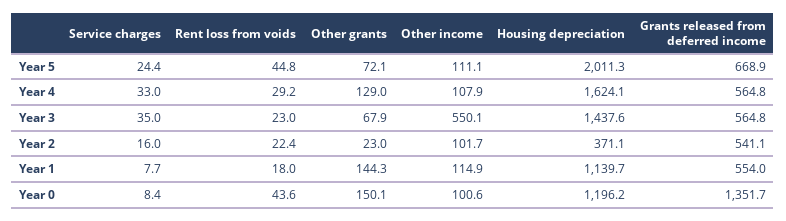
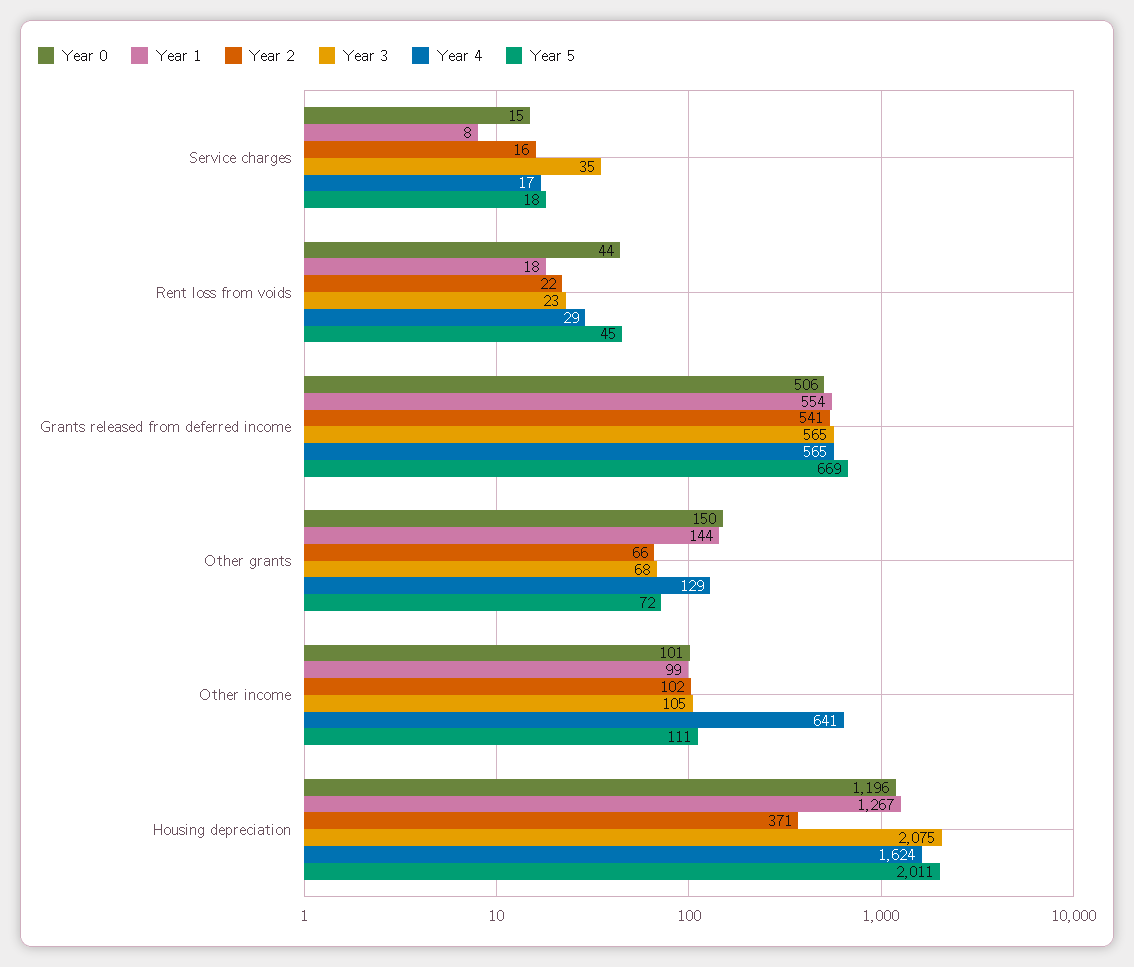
  {
    "Year 5": {
-     "Service charges": 24.4,
+     "Service charges": 18,
      "Rent loss from voids": 44.8,
      "Other grants": 72.1,
      "Other income": 111.1,
      "Housing depreciation": 2011.3,
      "Grants released from deferred income": 668.9
    },
    "Year 4": {
-     "Service charges": 33,
+     "Service charges": 17,
      "Rent loss from voids": 29.2,
      "Other grants": 129,
-     "Other income": 107.9,
+     "Other income": 641,
      "Housing depreciation": 1624.1,
      "Grants released from deferred income": 564.8
    },
    "Year 3": {
      "Service charges": 35,
      "Rent loss from voids": 23,
      "Other grants": 67.9,
-     "Other income": 550.1,
+     "Other income": 105,
-     "Housing depreciation": 1437.6,
+     "Housing depreciation": 2075,
      "Grants released from deferred income": 564.8
    },
    "Year 2": {
      "Service charges": 16,
      "Rent loss from voids": 22.4,
-     "Other grants": 23,
+     "Other grants": 66,
      "Other income": 101.7,
      "Housing depreciation": 371.1,
      "Grants released from deferred income": 541.1
    },
    "Year 1": {
      "Service charges": 7.7,
      "Rent loss from voids": 18,
      "Other grants": 144.3,
-     "Other income": 114.9,
+     "Other income": 99,
-     "Housing depreciation": 1139.7,
+     "Housing depreciation": 1267,
      "Grants released from deferred income": 554
    },
    "Year 0": {
-     "Service charges": 8.4,
+     "Service charges": 15,
      "Rent loss from voids": 43.6,
      "Other grants": 150.1,
      "Other income": 100.6,
      "Housing depreciation": 1196.2,
-     "Grants released from deferred income": 1351.7
+     "Grants released from deferred income": 506
    }
  }

